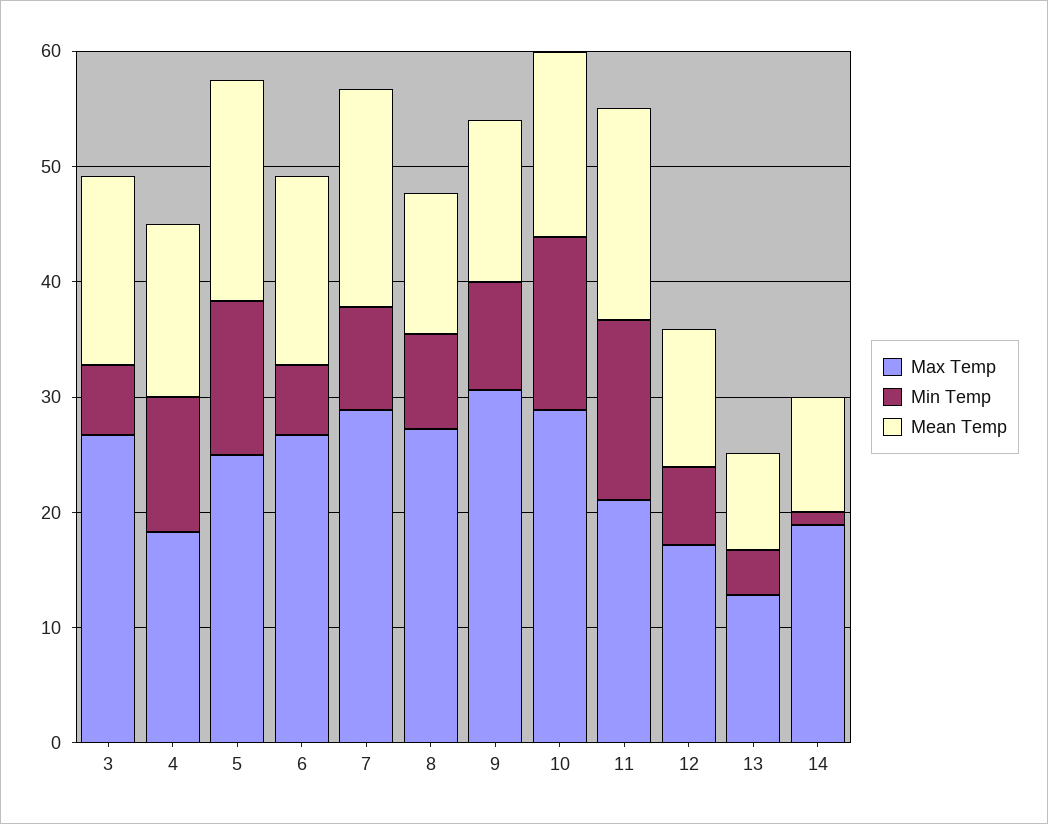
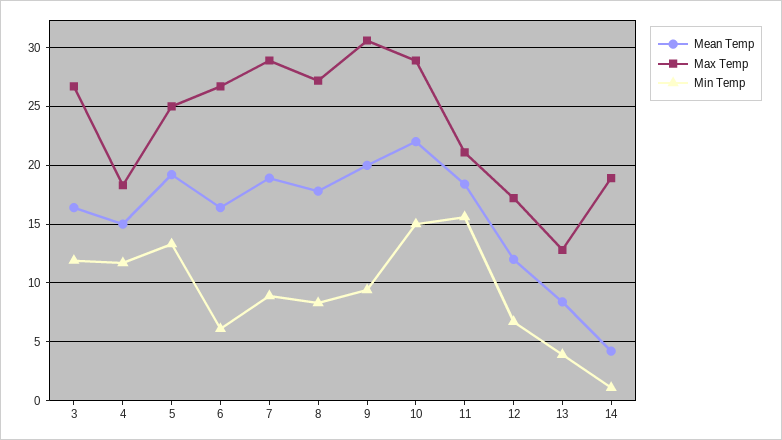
  {
    "Max Temp": {
      "3": 27,
      "4": 18,
      "5": 25,
      "6": 27,
      "7": 29,
      "8": 27,
      "9": 31,
      "10": 29,
      "11": 21,
      "12": 17,
      "13": 13,
      "14": 19
    },
    "Min Temp": {
-     "3": 6,
+     "3": 12,
      "4": 12,
      "5": 13,
      "6": 6,
      "7": 9,
      "8": 8,
      "9": 9,
      "10": 15,
      "11": 16,
      "12": 7,
      "13": 4,
      "14": 1
    },
    "Mean Temp": {
      "3": 16,
      "4": 15,
      "5": 19,
      "6": 16,
      "7": 19,
-     "8": 12,
+     "8": 18,
-     "9": 14,
+     "9": 20,
-     "10": 16,
+     "10": 22,
      "11": 18,
      "12": 12,
      "13": 8,
-     "14": 10
+     "14": 4
    }
  }

